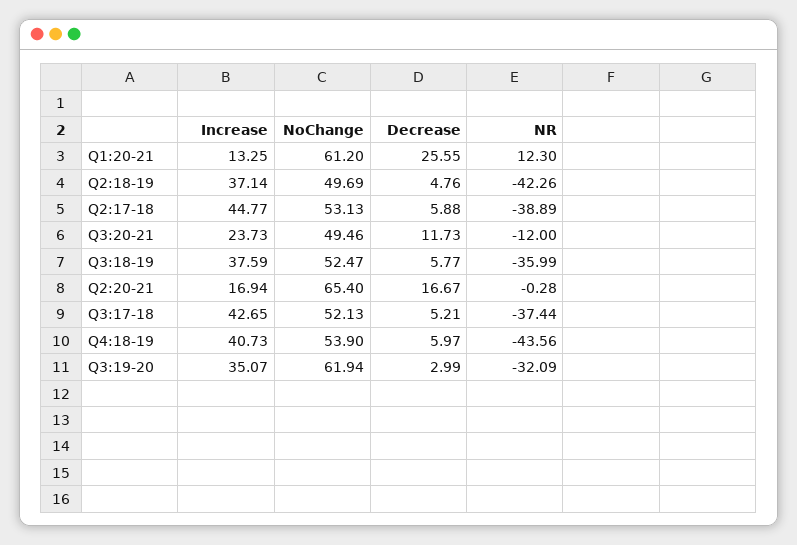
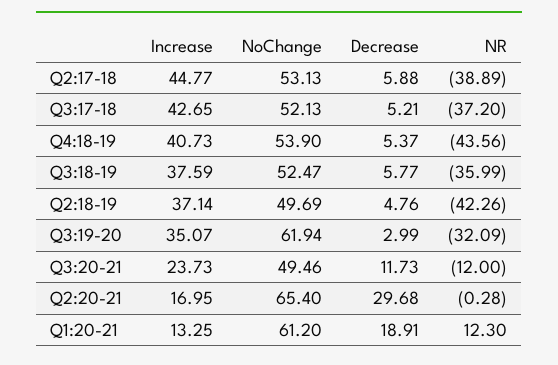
  {
    "Increase": {
      "Q1:20-21": 13.25,
      "Q2:18-19": 37.14,
      "Q2:17-18": 44.77,
      "Q3:20-21": 23.73,
      "Q3:18-19": 37.59,
-     "Q2:20-21": 16.94,
+     "Q2:20-21": 16.95,
      "Q3:17-18": 42.65,
      "Q4:18-19": 40.73,
      "Q3:19-20": 35.07
    },
    "NoChange": {
      "Q1:20-21": 61.2,
      "Q2:18-19": 49.69,
      "Q2:17-18": 53.13,
      "Q3:20-21": 49.46,
      "Q3:18-19": 52.47,
      "Q2:20-21": 65.4,
      "Q3:17-18": 52.13,
      "Q4:18-19": 53.9,
      "Q3:19-20": 61.94
    },
    "Decrease": {
-     "Q1:20-21": 25.55,
+     "Q1:20-21": 18.91,
      "Q2:18-19": 4.76,
      "Q2:17-18": 5.88,
      "Q3:20-21": 11.73,
      "Q3:18-19": 5.77,
-     "Q2:20-21": 16.67,
+     "Q2:20-21": 29.68,
      "Q3:17-18": 5.21,
-     "Q4:18-19": 5.97,
+     "Q4:18-19": 5.37,
      "Q3:19-20": 2.99
    },
    "NR": {
      "Q1:20-21": 12.3,
      "Q2:18-19": -42.26,
      "Q2:17-18": -38.89,
      "Q3:20-21": -12,
      "Q3:18-19": -35.99,
      "Q2:20-21": -0.28,
-     "Q3:17-18": -37.44,
+     "Q3:17-18": -37.2,
      "Q4:18-19": -43.56,
      "Q3:19-20": -32.09
    }
  }

